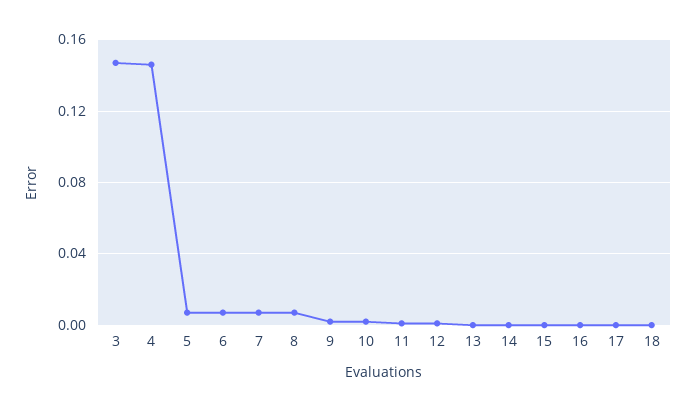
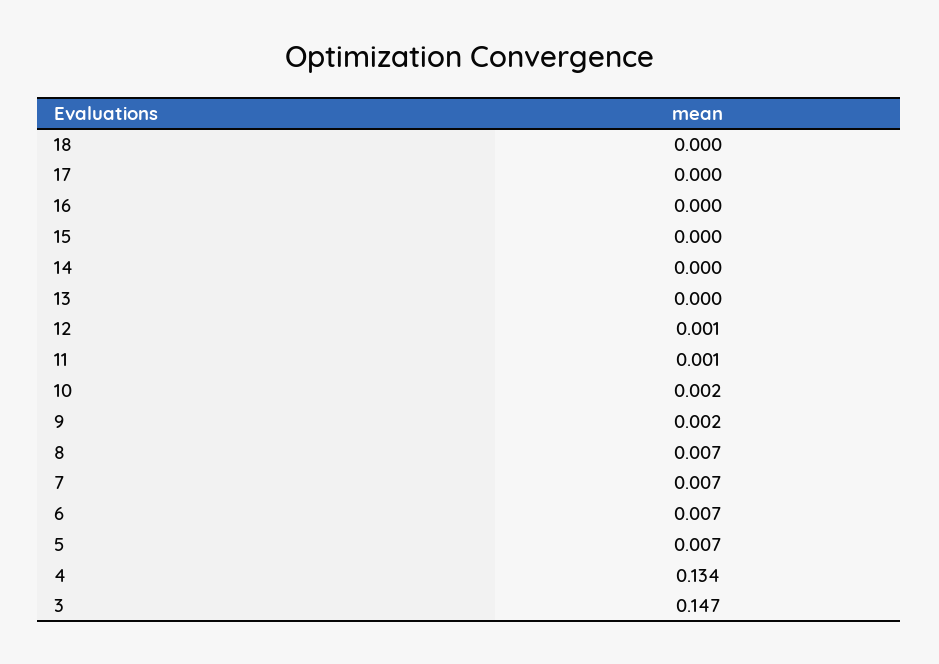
  {
    "3": 0.147,
-   "4": 0.145,
+   "4": 0.134,
    "5": 0.007,
    "6": 0.007,
    "7": 0.007,
    "8": 0.007,
    "9": 0.002,
    "10": 0.002,
    "11": 0.001,
    "12": 0.001,
    "13": 0,
    "14": 0,
    "15": 0,
    "16": 0,
    "17": 0,
    "18": 0
  }

